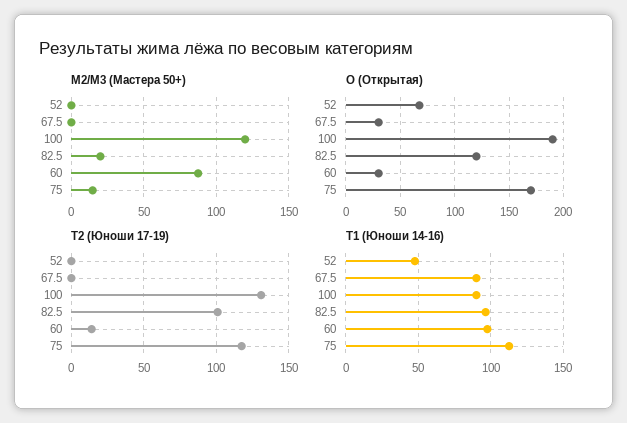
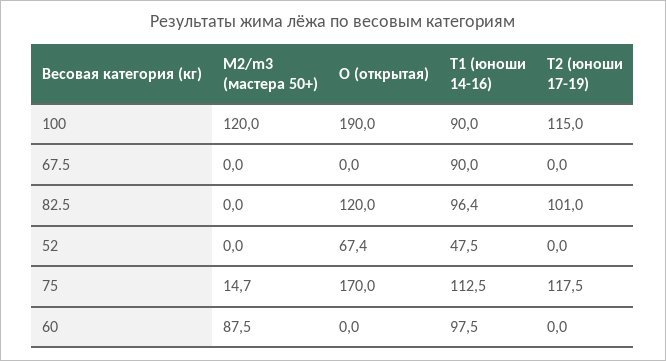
  {
    "M2/M3 (Мастера 50+)": {
      "52": 0,
      "67.5": 0,
      "100": 120,
-     "82.5": 20,
+     "82.5": 0,
      "60": 87.5,
      "75": 14.7
    },
    "O (Открытая)": {
      "52": 67.4,
-     "67.5": 30,
+     "67.5": 0,
      "100": 190,
      "82.5": 120,
-     "60": 30,
+     "60": 0,
      "75": 170
    },
    "T2 (Юноши 17-19)": {
      "52": 0,
      "67.5": 0,
-     "100": 130,
+     "100": 115,
      "82.5": 101,
-     "60": 15,
+     "60": 0,
      "75": 117.5
    },
    "T1 (Юноши 14-16)": {
      "52": 47.5,
      "67.5": 90,
      "100": 90,
      "82.5": 96.4,
      "60": 97.5,
      "75": 112.5
    }
  }

